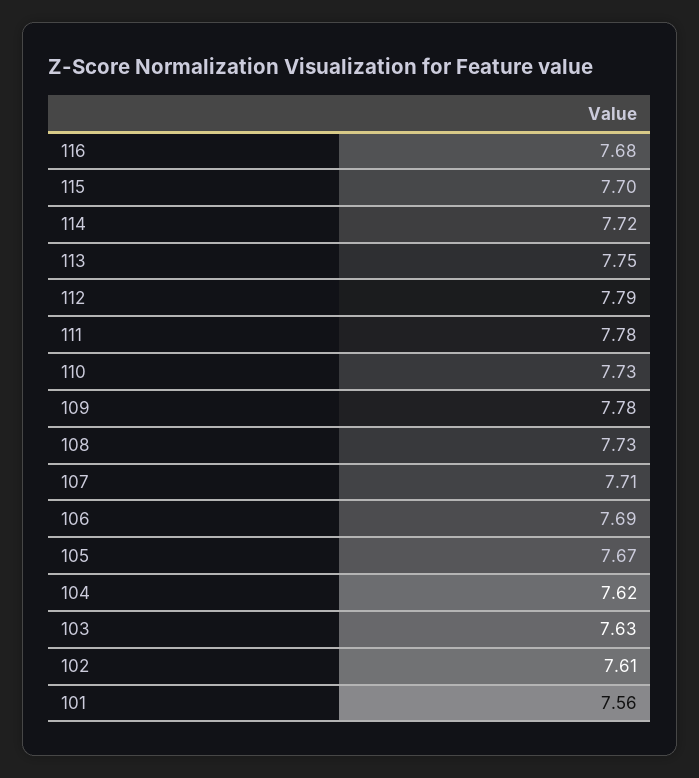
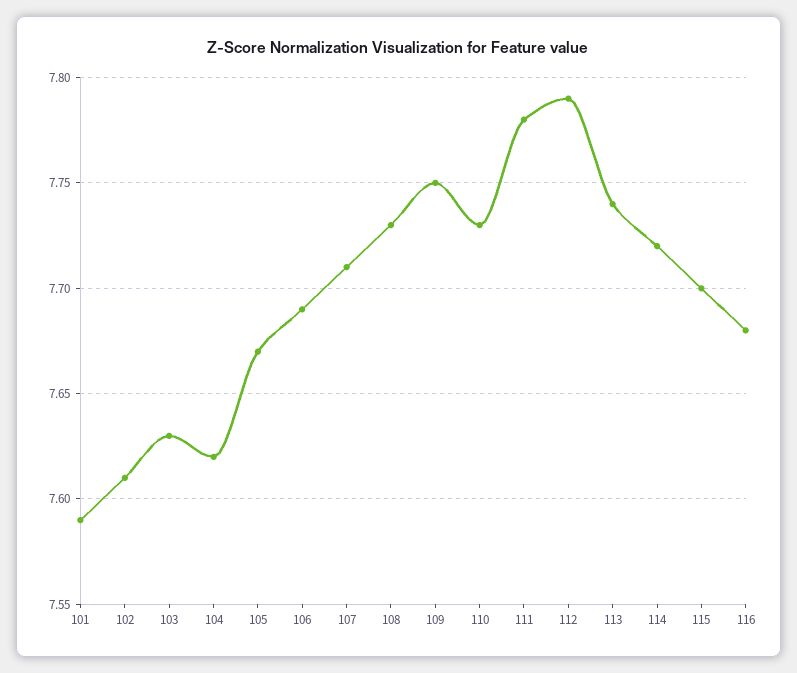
  {
    "116": 7.68,
    "115": 7.7,
    "114": 7.72,
-   "113": 7.75,
+   "113": 7.74,
    "112": 7.79,
    "111": 7.78,
    "110": 7.73,
-   "109": 7.78,
+   "109": 7.75,
    "108": 7.73,
    "107": 7.71,
    "106": 7.69,
    "105": 7.67,
    "104": 7.62,
    "103": 7.63,
    "102": 7.61,
-   "101": 7.56
+   "101": 7.59
  }

